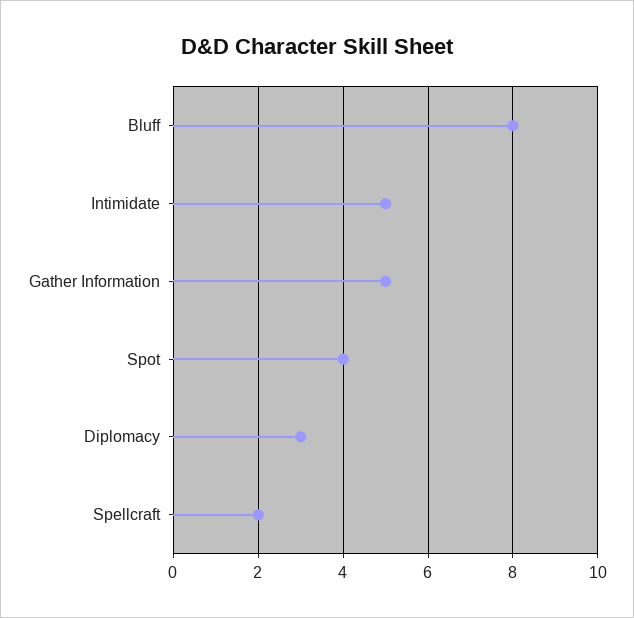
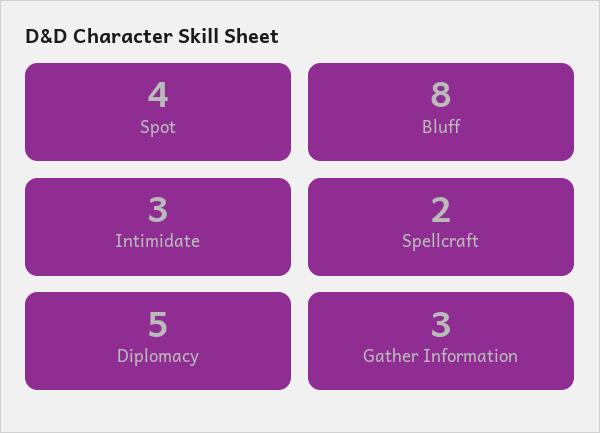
  {
    "Bluff": 8,
-   "Intimidate": 5,
+   "Intimidate": 3,
-   "Gather Information": 5,
+   "Gather Information": 3,
    "Spot": 4,
-   "Diplomacy": 3,
+   "Diplomacy": 5,
    "Spellcraft": 2
  }

